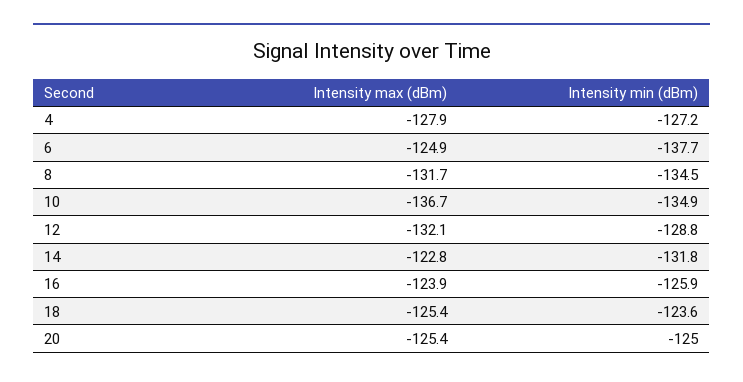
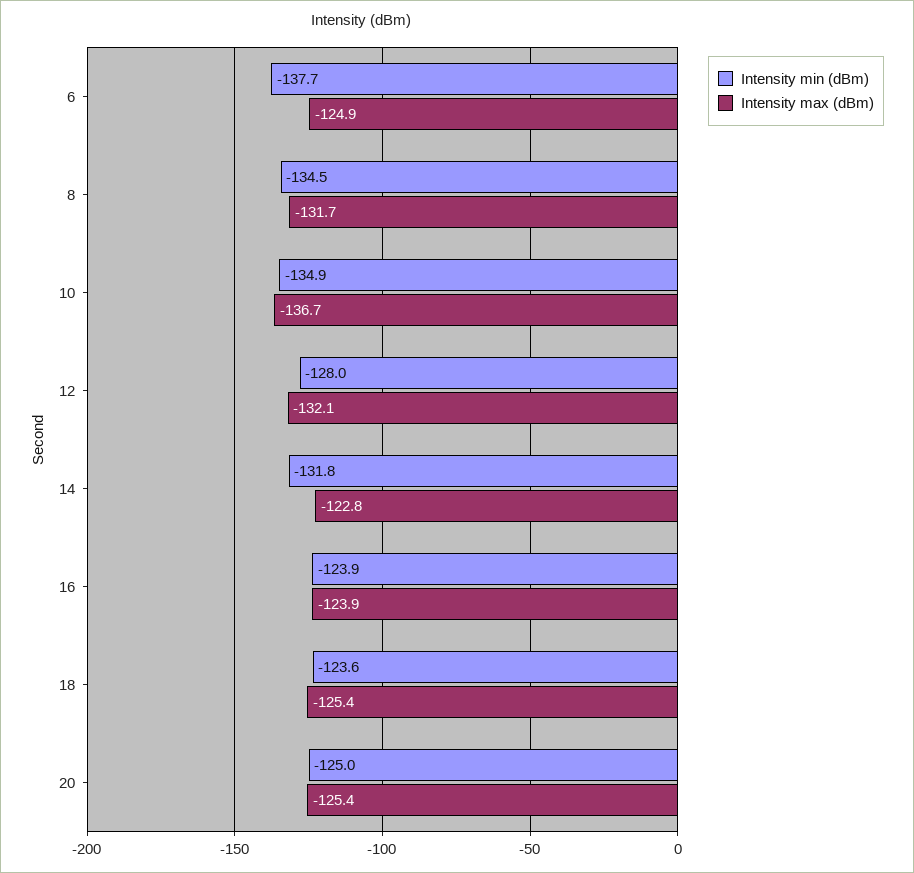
  {
    "Intensity max (dBm)": {
-     "4": -127.9,
      "6": -124.9,
      "8": -131.7,
      "10": -136.7,
      "12": -132.1,
      "14": -122.8,
      "16": -123.9,
      "18": -125.4,
      "20": -125.4
    },
    "Intensity min (dBm)": {
-     "4": -127.2,
      "6": -137.7,
      "8": -134.5,
      "10": -134.9,
-     "12": -128.8,
+     "12": -128,
      "14": -131.8,
-     "16": -125.9,
+     "16": -123.9,
      "18": -123.6,
      "20": -125
    }
  }

